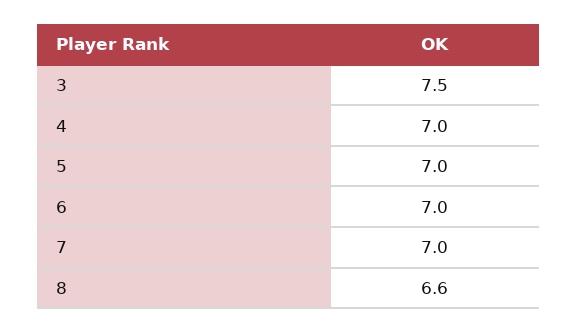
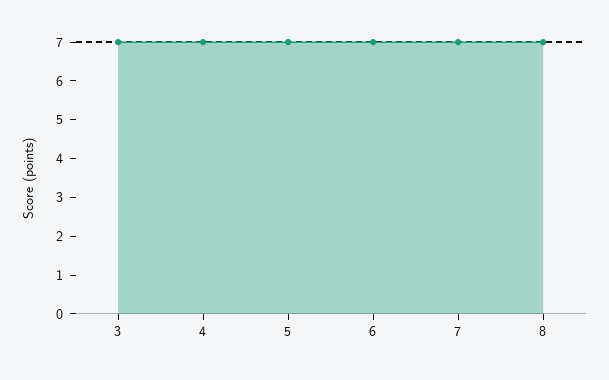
  {
-   "3": 7.5,
+   "3": 7,
    "4": 7,
    "5": 7,
    "6": 7,
    "7": 7,
-   "8": 6.6
+   "8": 7
  }

